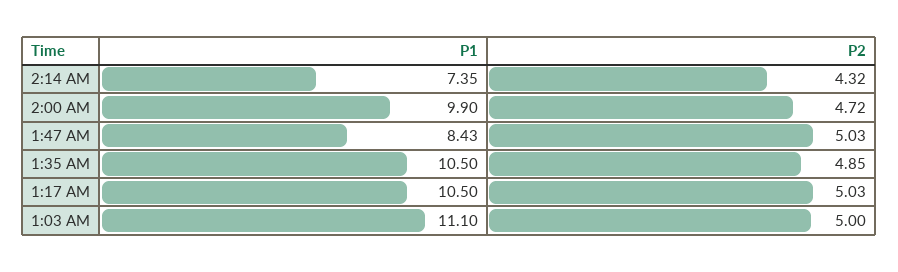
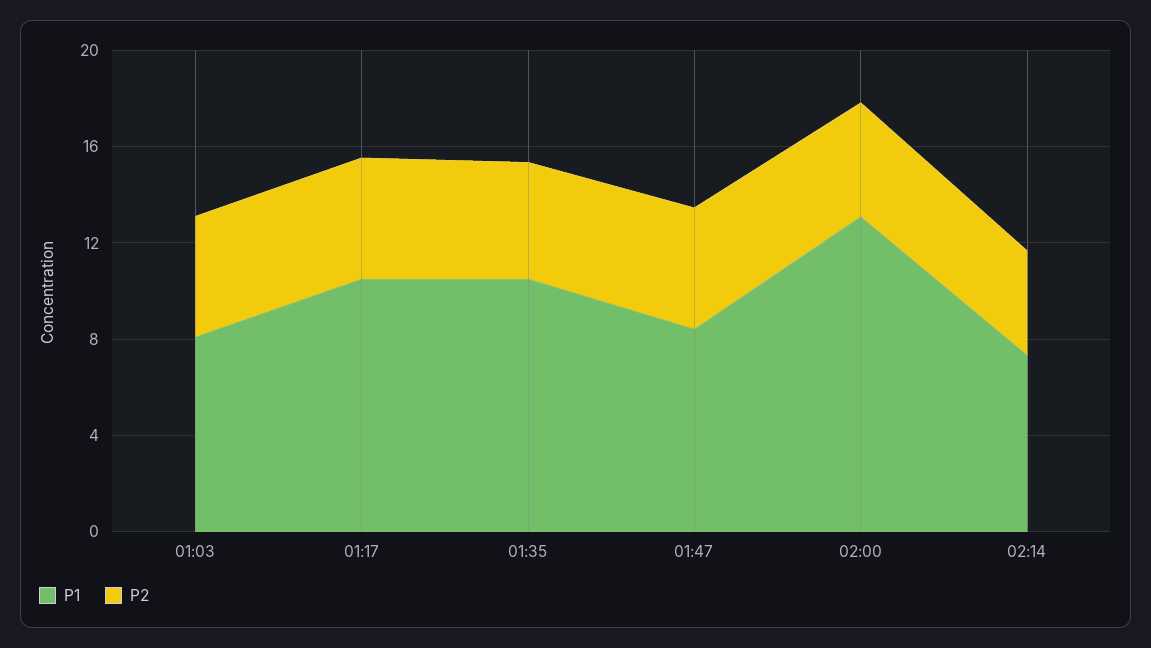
  {
    "P1": {
      "2:14 AM": 7.35,
-     "2:00 AM": 9.9,
+     "2:00 AM": 13,
      "1:47 AM": 8.43,
      "1:35 AM": 10.5,
      "1:17 AM": 10.5,
-     "1:03 AM": 11.1
+     "1:03 AM": 8
    },
    "P2": {
      "2:14 AM": 4.32,
      "2:00 AM": 4.72,
      "1:47 AM": 5.03,
      "1:35 AM": 4.85,
      "1:17 AM": 5.03,
      "1:03 AM": 5
    }
  }

